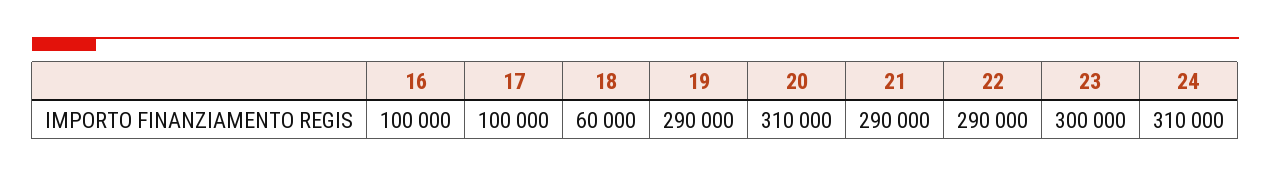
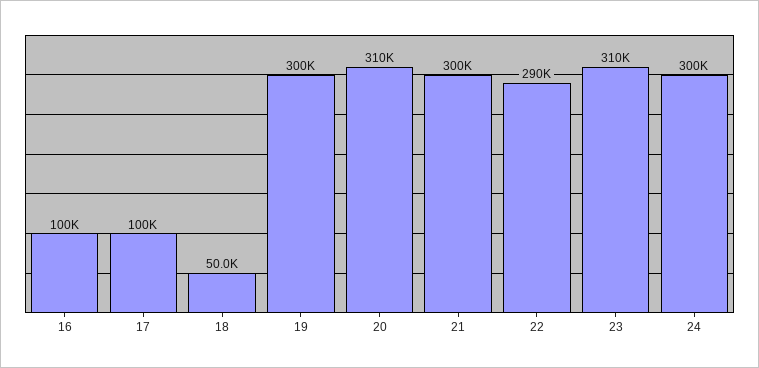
  {
    "16": 100000,
    "17": 100000,
-   "18": 60000,
+   "18": 50000,
-   "19": 290000,
+   "19": 300000,
    "20": 310000,
-   "21": 290000,
+   "21": 300000,
    "22": 290000,
-   "23": 300000,
+   "23": 310000,
-   "24": 310000
+   "24": 300000
  }

